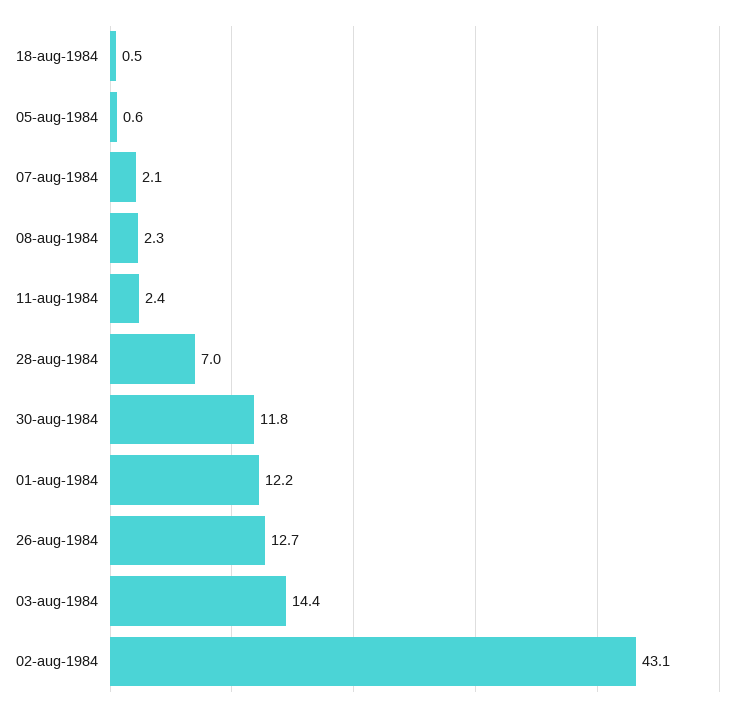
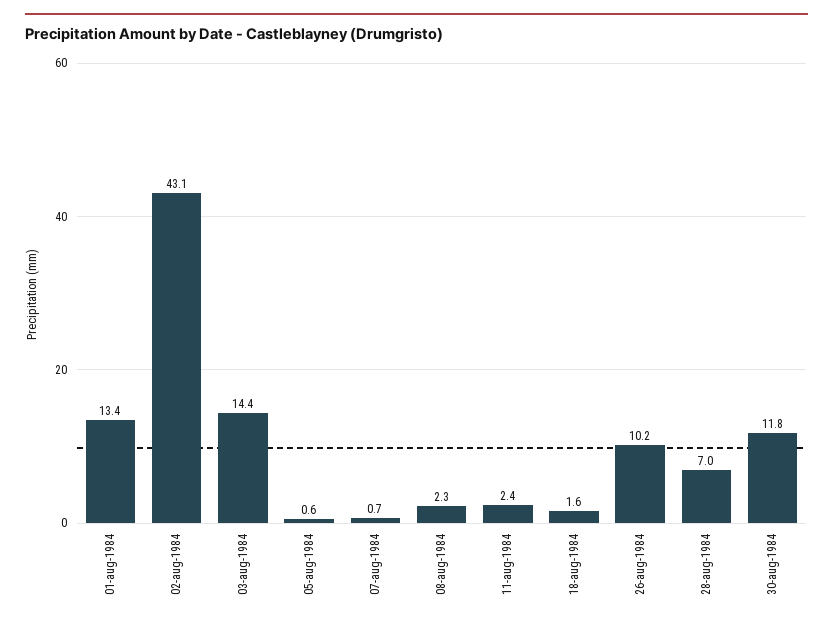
  {
-   "18-aug-1984": 0.5,
+   "18-aug-1984": 1.6,
    "05-aug-1984": 0.6,
-   "07-aug-1984": 2.1,
+   "07-aug-1984": 0.7,
    "08-aug-1984": 2.3,
    "11-aug-1984": 2.4,
    "28-aug-1984": 7,
    "30-aug-1984": 11.8,
-   "01-aug-1984": 12.2,
+   "01-aug-1984": 13.4,
-   "26-aug-1984": 12.7,
+   "26-aug-1984": 10.2,
    "03-aug-1984": 14.4,
    "02-aug-1984": 43.1
  }

